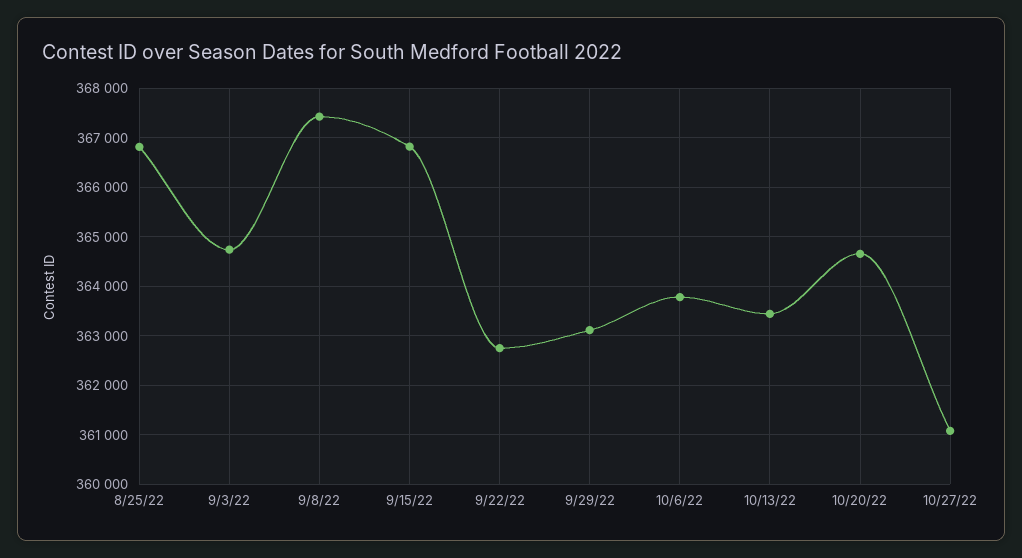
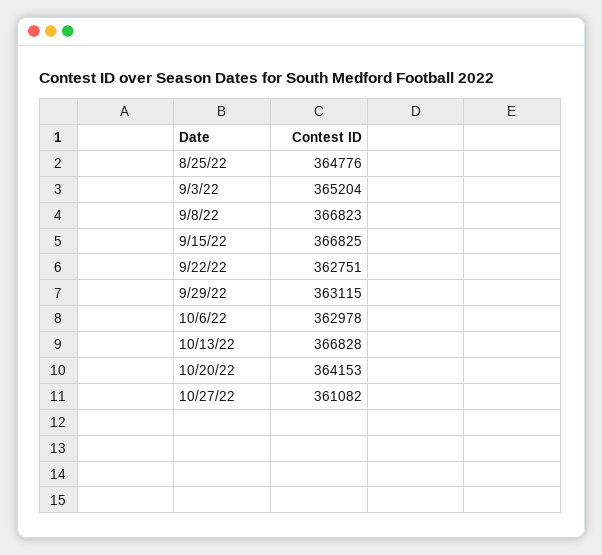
  {
-   "8/25/22": 366800,
+   "8/25/22": 364776,
-   "9/3/22": 364800,
+   "9/3/22": 365204,
-   "9/8/22": 367400,
+   "9/8/22": 366823,
    "9/15/22": 366825,
    "9/22/22": 362751,
    "9/29/22": 363115,
-   "10/6/22": 363800,
+   "10/6/22": 362978,
-   "10/13/22": 363400,
+   "10/13/22": 366828,
-   "10/20/22": 364600,
+   "10/20/22": 364153,
    "10/27/22": 361082
  }

